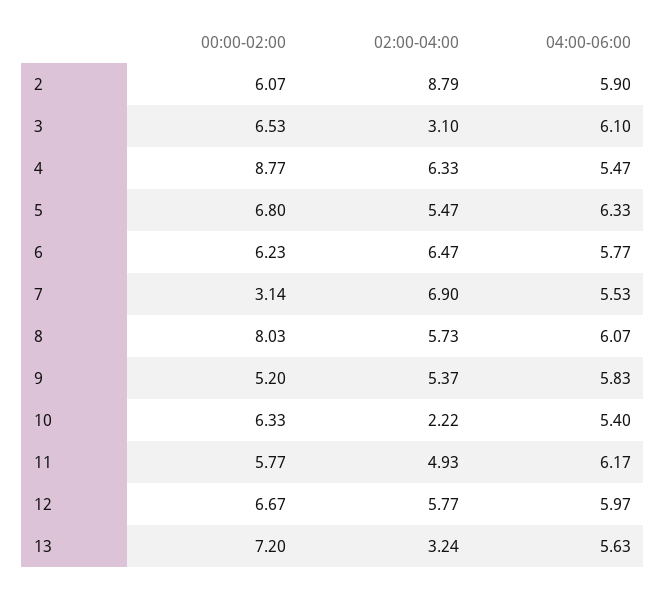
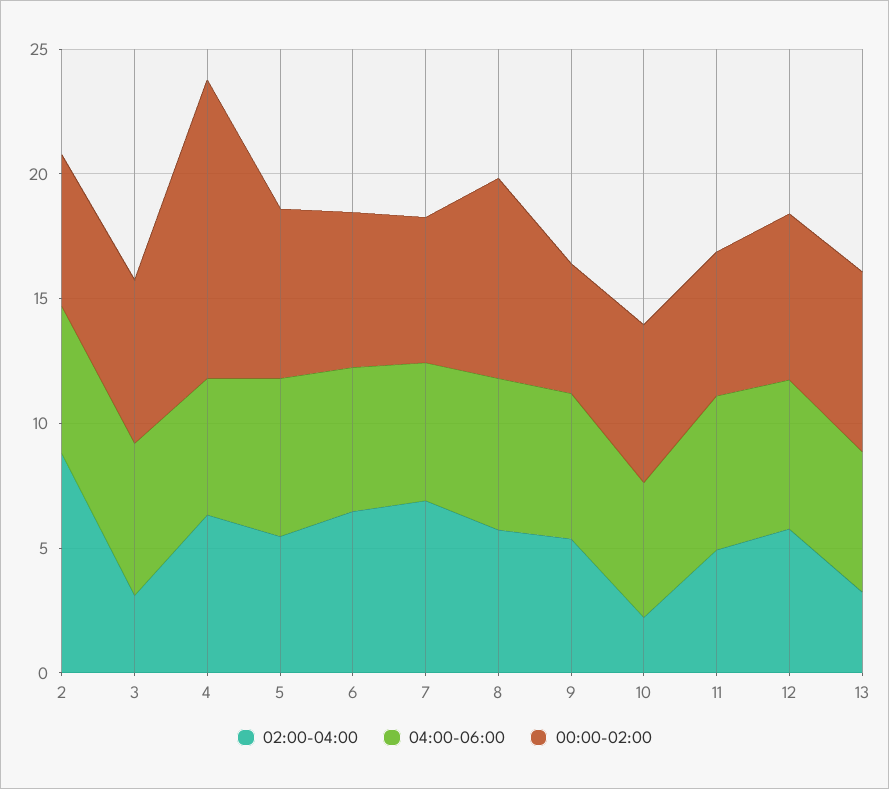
  {
    "00:00-02:00": {
      "2": 6.07,
      "3": 6.53,
-     "4": 8.77,
+     "4": 12,
      "5": 6.8,
      "6": 6.23,
-     "7": 3.14,
+     "7": 6,
      "8": 8.03,
      "9": 5.2,
      "10": 6.33,
      "11": 5.77,
      "12": 6.67,
      "13": 7.2
    },
    "02:00-04:00": {
      "2": 8.79,
      "3": 3.1,
      "4": 6.33,
      "5": 5.47,
      "6": 6.47,
      "7": 6.9,
      "8": 5.73,
      "9": 5.37,
      "10": 2.22,
      "11": 4.93,
      "12": 5.77,
      "13": 3.24
    },
    "04:00-06:00": {
      "2": 5.9,
      "3": 6.1,
      "4": 5.47,
      "5": 6.33,
      "6": 5.77,
      "7": 5.53,
      "8": 6.07,
      "9": 5.83,
      "10": 5.4,
      "11": 6.17,
      "12": 5.97,
      "13": 5.63
    }
  }

